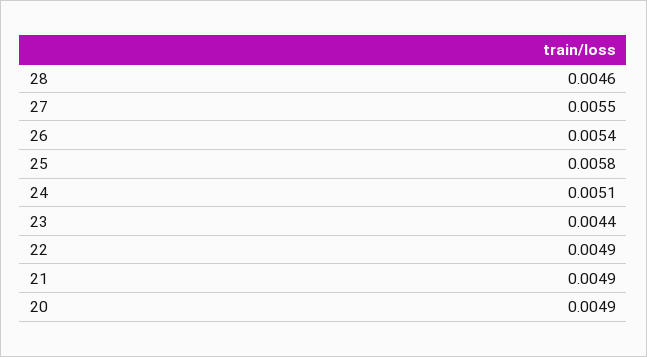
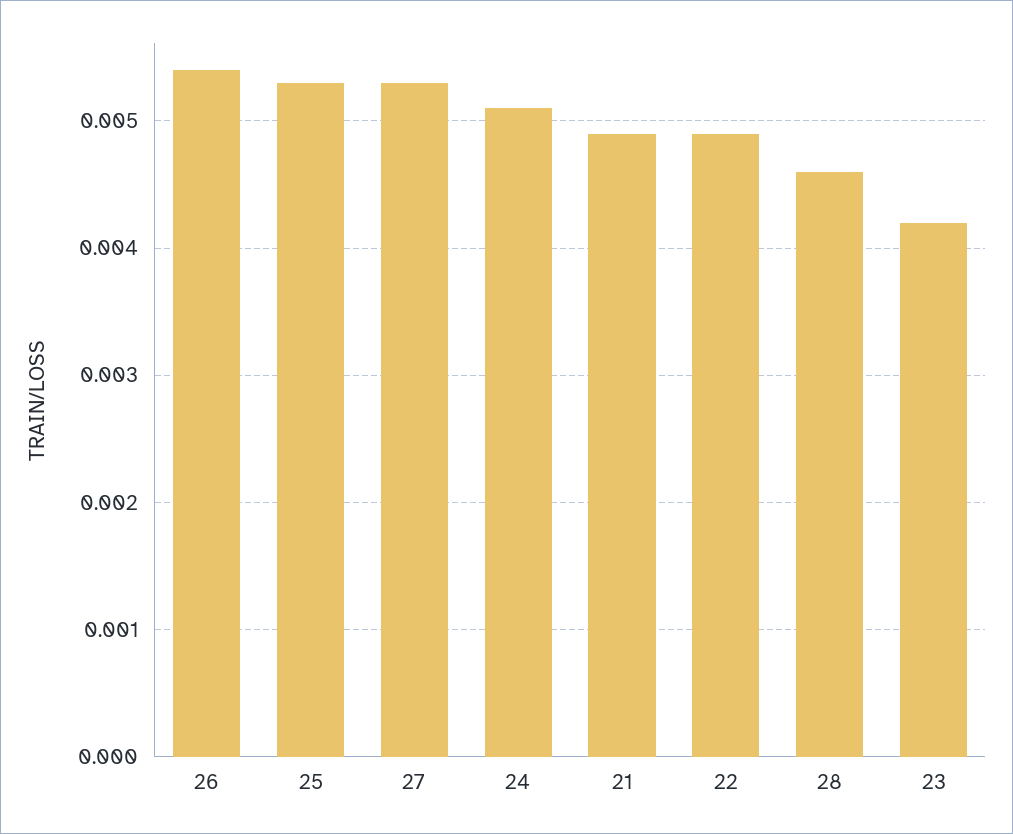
  {
    "28": 0.0046,
-   "27": 0.0055,
+   "27": 0.0053,
    "26": 0.0054,
-   "25": 0.0058,
+   "25": 0.0053,
    "24": 0.0051,
-   "23": 0.0044,
+   "23": 0.0042,
    "22": 0.0049,
-   "21": 0.0049,
+   "21": 0.0049
-   "20": 0.0049
  }

